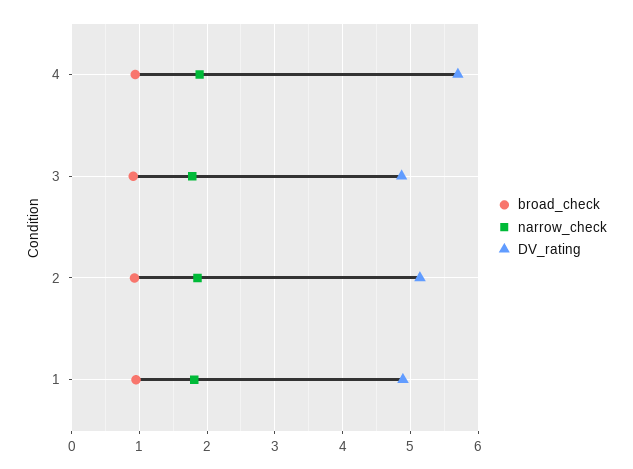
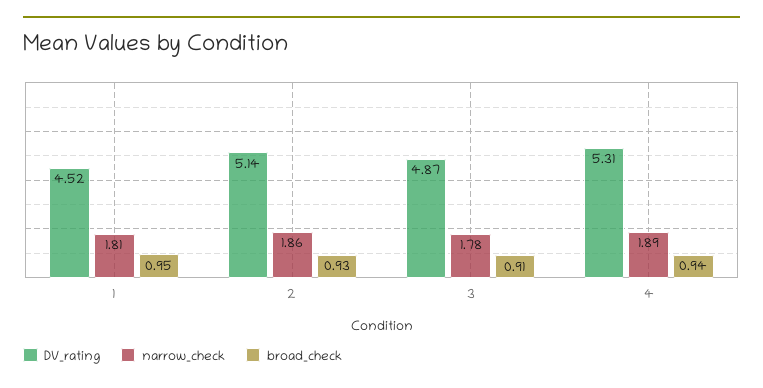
  {
    "broad_check": {
      "4": 0.94,
      "3": 0.91,
      "2": 0.93,
      "1": 0.95
    },
    "narrow_check": {
      "4": 1.89,
      "3": 1.78,
      "2": 1.86,
      "1": 1.81
    },
    "DV_rating": {
-     "4": 5.7,
+     "4": 5.31,
      "3": 4.87,
      "2": 5.14,
-     "1": 4.9
+     "1": 4.52
    }
  }

